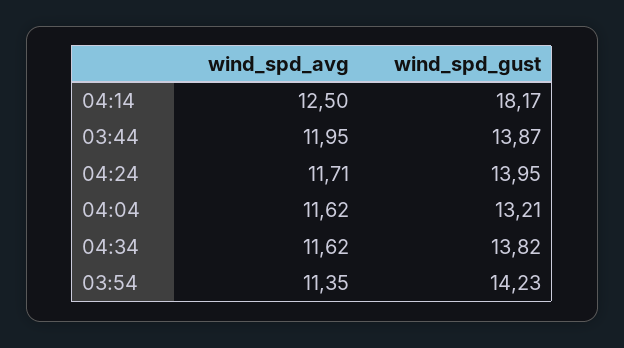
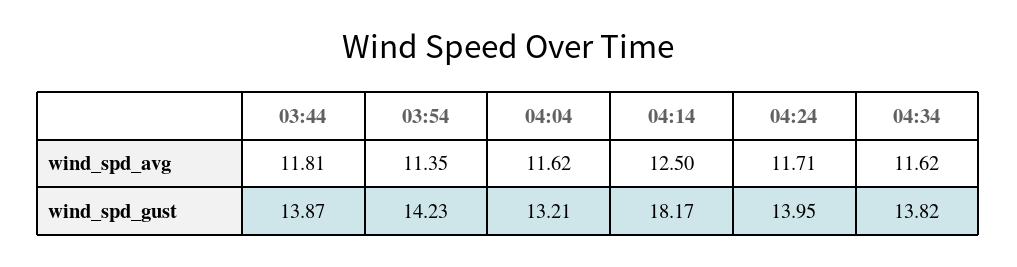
  {
    "wind_spd_avg": {
      "04:14": 12.5,
-     "03:44": 11.95,
+     "03:44": 11.81,
      "04:24": 11.71,
      "04:04": 11.62,
      "04:34": 11.62,
      "03:54": 11.35
    },
    "wind_spd_gust": {
      "04:14": 18.17,
      "03:44": 13.87,
      "04:24": 13.95,
      "04:04": 13.21,
      "04:34": 13.82,
      "03:54": 14.23
    }
  }

